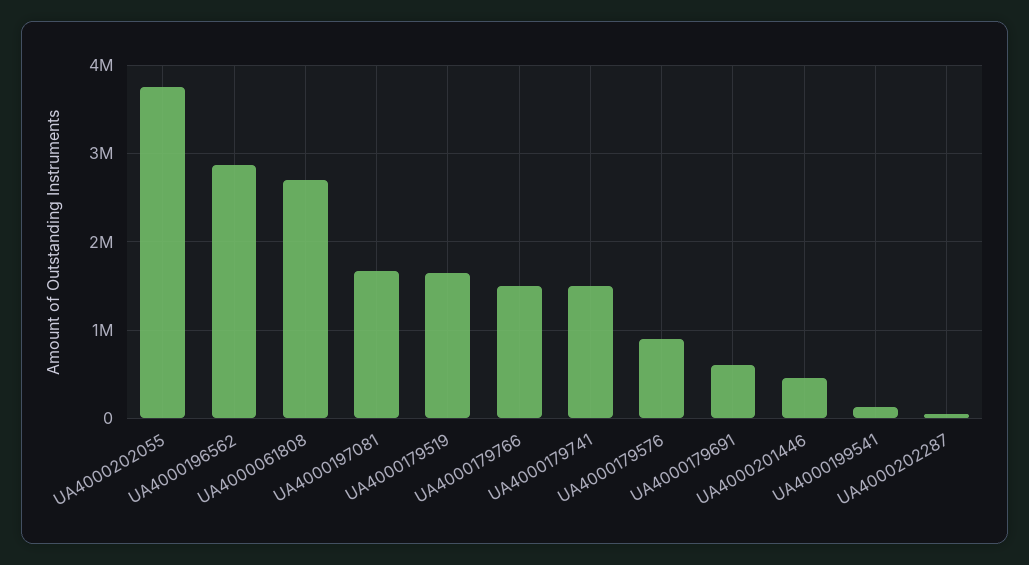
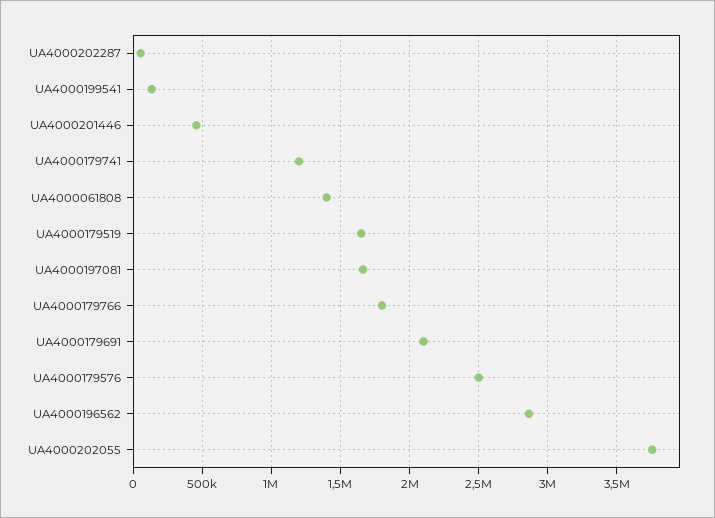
  {
    "UA4000202055": 3750000,
    "UA4000196562": 2850000,
-   "UA4000061808": 2700000,
+   "UA4000061808": 1400000,
    "UA4000197081": 1650000,
    "UA4000179519": 1650000,
-   "UA4000179766": 1500000,
+   "UA4000179766": 1800000,
-   "UA4000179741": 1500000,
+   "UA4000179741": 1200000,
-   "UA4000179576": 900000,
+   "UA4000179576": 2500000,
-   "UA4000179691": 600000,
+   "UA4000179691": 2100000,
    "UA4000201446": 450000,
    "UA4000199541": 150000,
    "UA4000202287": 50000
  }

